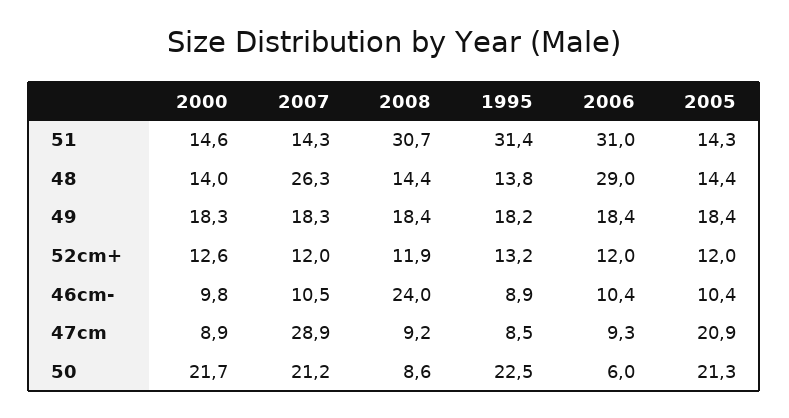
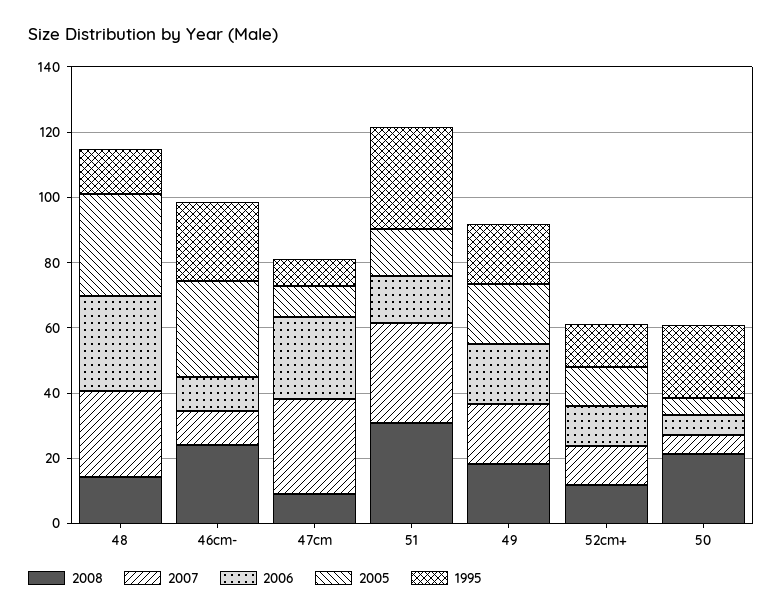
  {
-   "2000": {
-     "51": 14.6,
-     "48": 14,
-     "49": 18.3,
-     "52cm+": 12.6,
-     "46cm-": 9.8,
-     "47cm": 8.9,
-     "50": 21.7
-   },
    "2007": {
-     "51": 14.3,
+     "51": 30,
      "48": 26.3,
      "49": 18.3,
      "52cm+": 12,
      "46cm-": 10.5,
      "47cm": 28.9,
-     "50": 21.2
+     "50": 5
    },
    "2008": {
      "51": 30.7,
      "48": 14.4,
      "49": 18.4,
      "52cm+": 11.9,
      "46cm-": 24,
      "47cm": 9.2,
-     "50": 8.6
+     "50": 20
    },
    "1995": {
      "51": 31.4,
      "48": 13.8,
      "49": 18.2,
      "52cm+": 13.2,
-     "46cm-": 8.9,
+     "46cm-": 25,
      "47cm": 8.5,
      "50": 22.5
    },
    "2006": {
-     "51": 31,
+     "51": 15,
      "48": 29,
      "49": 18.4,
      "52cm+": 12,
      "46cm-": 10.4,
-     "47cm": 9.3,
+     "47cm": 25,
      "50": 6
    },
    "2005": {
      "51": 14.3,
-     "48": 14.4,
+     "48": 30,
      "49": 18.4,
      "52cm+": 12,
-     "46cm-": 10.4,
+     "46cm-": 30,
-     "47cm": 20.9,
+     "47cm": 10,
-     "50": 21.3
+     "50": 5
    }
  }

